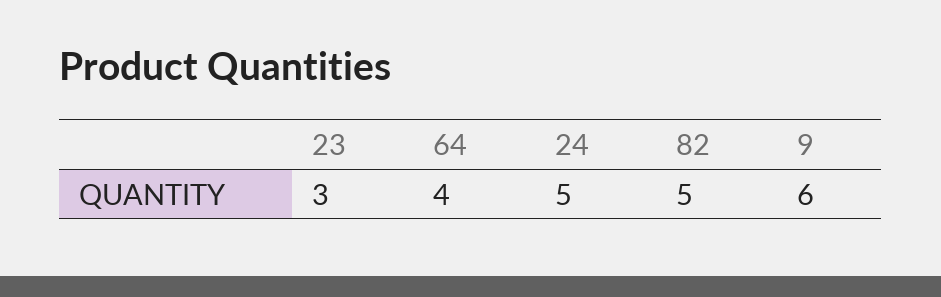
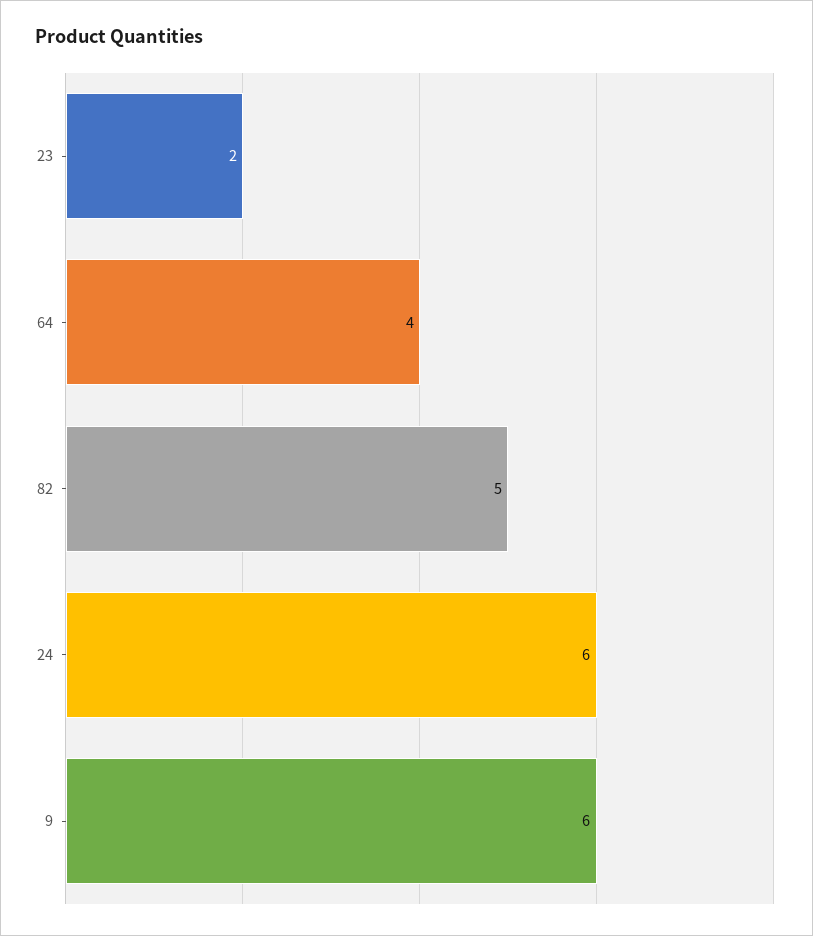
  {
-   "23": 3,
+   "23": 2,
    "64": 4,
-   "24": 5,
+   "24": 6,
    "82": 5,
    "9": 6
  }

